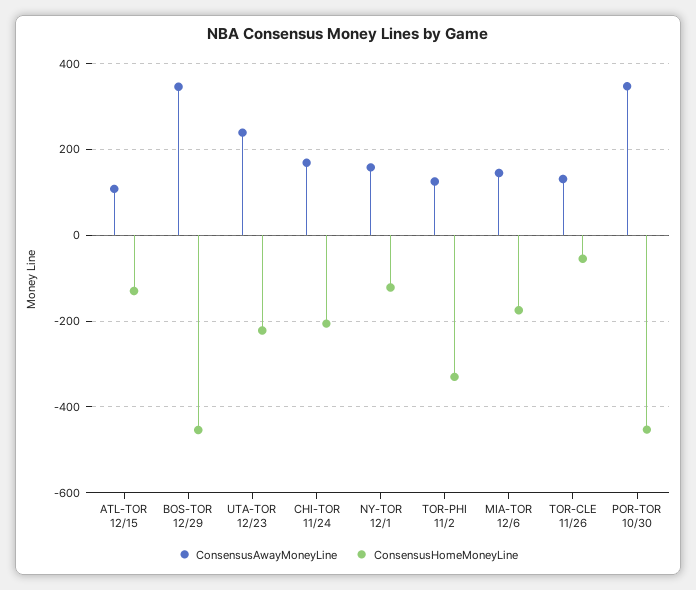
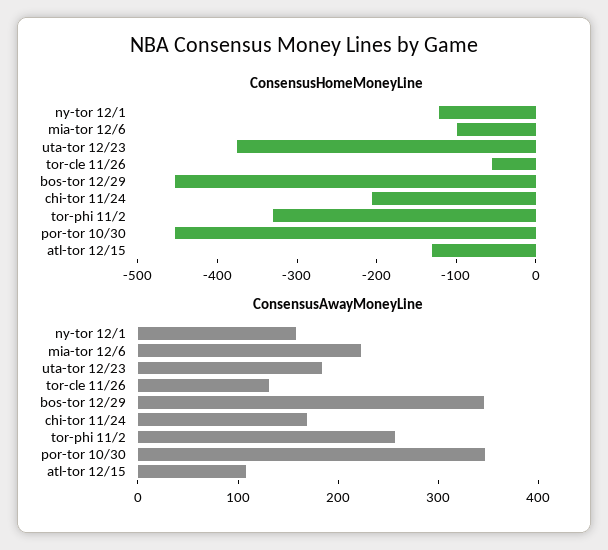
  {
    "ConsensusAwayMoneyLine": {
      "ATL-TOR 12/15": 100,
      "BOS-TOR 12/29": 340,
-     "UTA-TOR 12/23": 240,
+     "UTA-TOR 12/23": 180,
      "CHI-TOR 11/24": 160,
      "NY-TOR 12/1": 160,
-     "TOR-PHI 11/2": 120,
+     "TOR-PHI 11/2": 260,
-     "MIA-TOR 12/6": 140,
+     "MIA-TOR 12/6": 220,
      "TOR-CLE 11/26": 140,
      "POR-TOR 10/30": 340
    },
    "ConsensusHomeMoneyLine": {
      "ATL-TOR 12/15": -140,
      "BOS-TOR 12/29": -460,
-     "UTA-TOR 12/23": -220,
+     "UTA-TOR 12/23": -380,
      "CHI-TOR 11/24": -200,
      "NY-TOR 12/1": -120,
      "TOR-PHI 11/2": -340,
-     "MIA-TOR 12/6": -180,
+     "MIA-TOR 12/6": -100,
      "TOR-CLE 11/26": -60,
      "POR-TOR 10/30": -460
    }
  }

